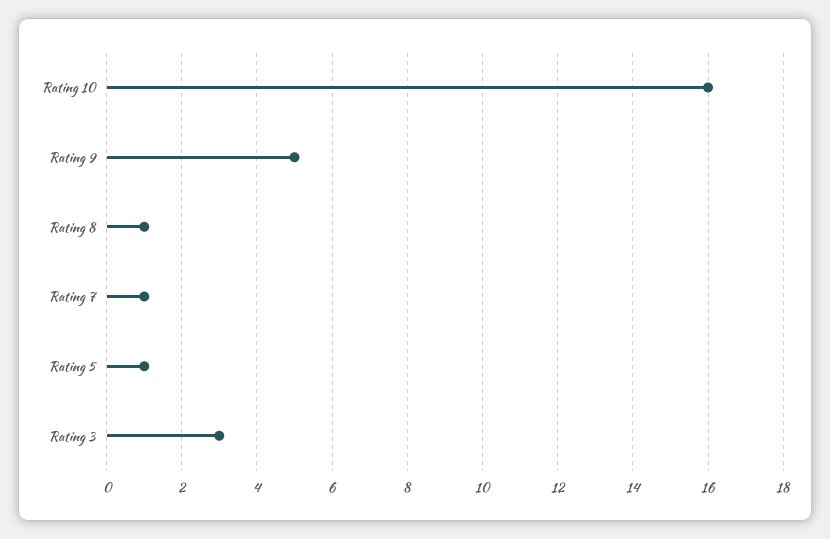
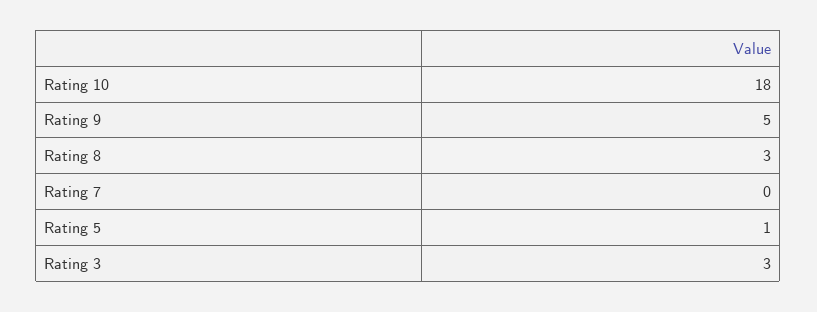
  {
-   "Rating 10": 16,
+   "Rating 10": 18,
    "Rating 9": 5,
-   "Rating 8": 1,
+   "Rating 8": 3,
-   "Rating 7": 1,
+   "Rating 7": 0,
    "Rating 5": 1,
    "Rating 3": 3
  }

